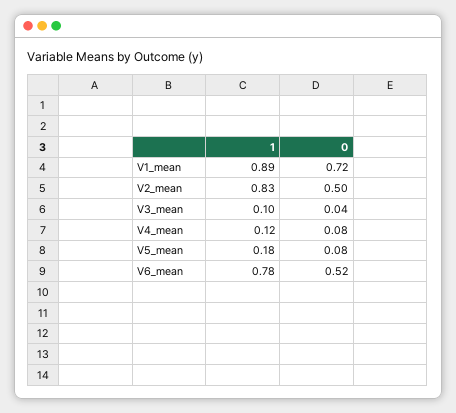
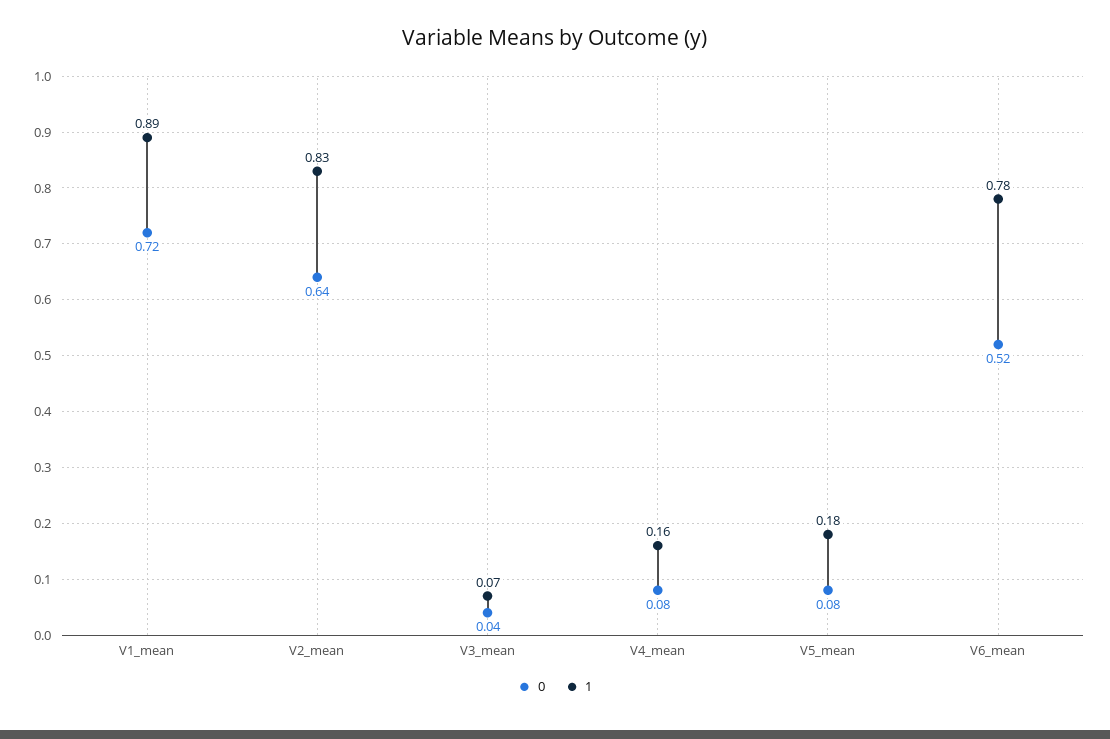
  {
    "1": {
      "V1_mean": 0.89,
      "V2_mean": 0.83,
-     "V3_mean": 0.1,
+     "V3_mean": 0.07,
-     "V4_mean": 0.12,
+     "V4_mean": 0.16,
      "V5_mean": 0.18,
      "V6_mean": 0.78
    },
    "0": {
      "V1_mean": 0.72,
-     "V2_mean": 0.5,
+     "V2_mean": 0.64,
      "V3_mean": 0.04,
      "V4_mean": 0.08,
      "V5_mean": 0.08,
      "V6_mean": 0.52
    }
  }

